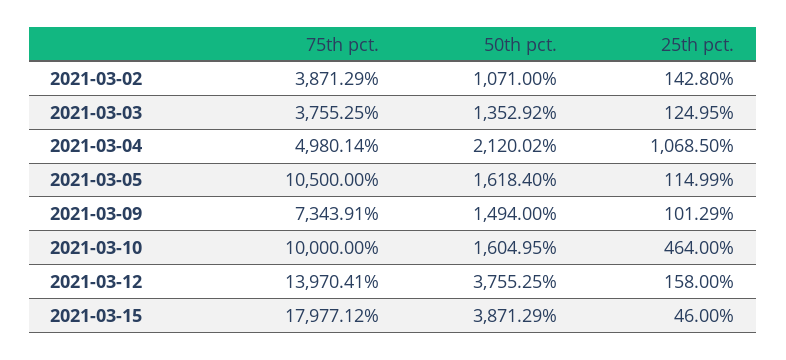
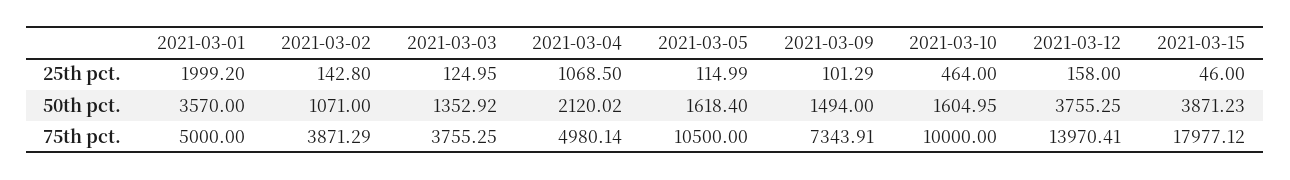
  {
    "75th pct.": {
      "2021-03-02": 3871.29,
      "2021-03-03": 3755.25,
      "2021-03-04": 4980.14,
      "2021-03-05": 10500,
      "2021-03-09": 7343.91,
      "2021-03-10": 10000,
      "2021-03-12": 13970.41,
-     "2021-03-15": 17977.12
+     "2021-03-15": 17977.12,
+     "2021-03-01": 5000
    },
    "50th pct.": {
      "2021-03-02": 1071,
      "2021-03-03": 1352.92,
      "2021-03-04": 2120.02,
      "2021-03-05": 1618.4,
      "2021-03-09": 1494,
      "2021-03-10": 1604.95,
      "2021-03-12": 3755.25,
-     "2021-03-15": 3871.29
+     "2021-03-15": 3871.23,
+     "2021-03-01": 3570
    },
    "25th pct.": {
      "2021-03-02": 142.8,
      "2021-03-03": 124.95,
      "2021-03-04": 1068.5,
      "2021-03-05": 114.99,
      "2021-03-09": 101.29,
      "2021-03-10": 464,
      "2021-03-12": 158,
-     "2021-03-15": 46
+     "2021-03-15": 46,
+     "2021-03-01": 1999.2
    }
  }

